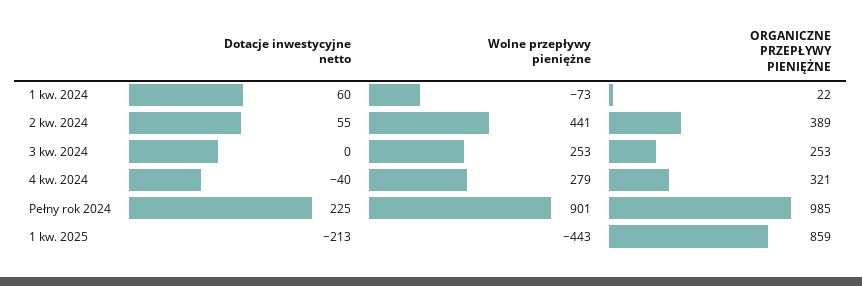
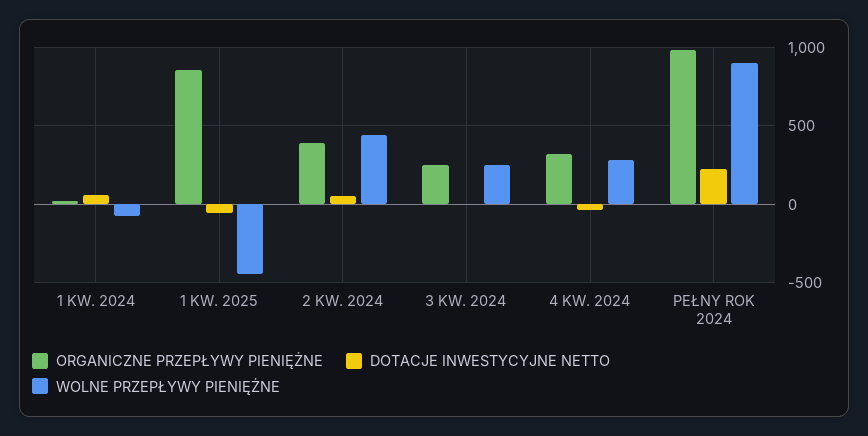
  {
    "Dotacje inwestycyjne netto": {
      "1 kw. 2024": 60,
      "2 kw. 2024": 55,
      "3 kw. 2024": 0,
      "4 kw. 2024": -40,
      "Pełny rok 2024": 225,
-     "1 kw. 2025": -213
+     "1 kw. 2025": -50
    },
    "Wolne przepływy pieniężne": {
      "1 kw. 2024": -73,
      "2 kw. 2024": 441,
      "3 kw. 2024": 253,
      "4 kw. 2024": 279,
      "Pełny rok 2024": 901,
      "1 kw. 2025": -443
    },
    "ORGANICZNE PRZEPŁYWY PIENIĘŻNE": {
      "1 kw. 2024": 22,
      "2 kw. 2024": 389,
      "3 kw. 2024": 253,
      "4 kw. 2024": 321,
      "Pełny rok 2024": 985,
      "1 kw. 2025": 859
    }
  }

